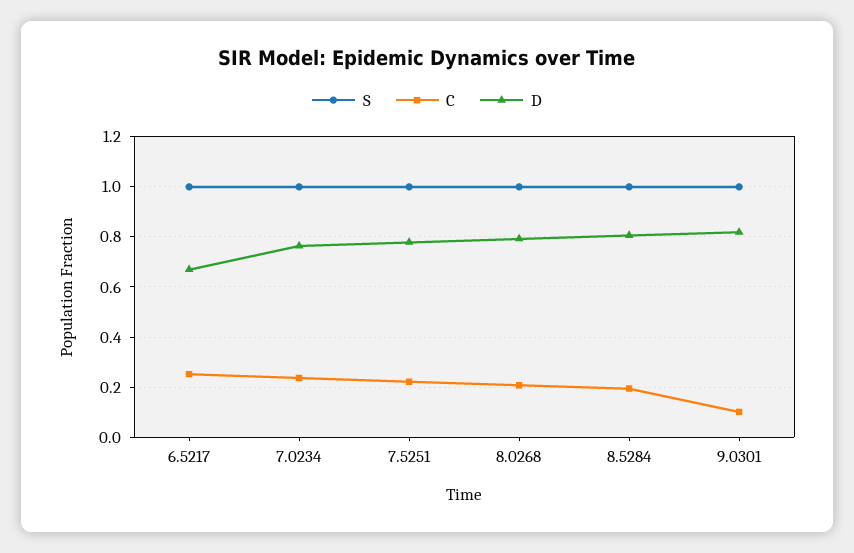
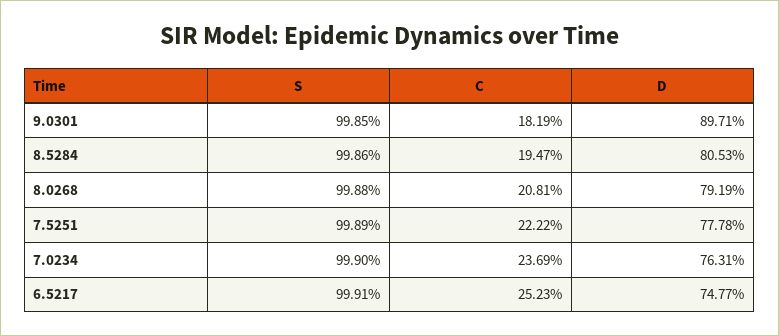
  {
    "S": {
      "6.5217": 0.9991,
      "7.0234": 0.999,
      "7.5251": 0.9989,
      "8.0268": 0.9988,
      "8.5284": 0.9986,
      "9.0301": 0.9985
    },
    "C": {
      "6.5217": 0.2523,
      "7.0234": 0.2369,
      "7.5251": 0.2222,
      "8.0268": 0.2081,
      "8.5284": 0.1947,
-     "9.0301": 0.1
+     "9.0301": 0.1819
    },
    "D": {
-     "6.5217": 0.675,
+     "6.5217": 0.7477,
      "7.0234": 0.7631,
      "7.5251": 0.7778,
      "8.0268": 0.7919,
      "8.5284": 0.8053,
-     "9.0301": 0.825
+     "9.0301": 0.8971
    }
  }

